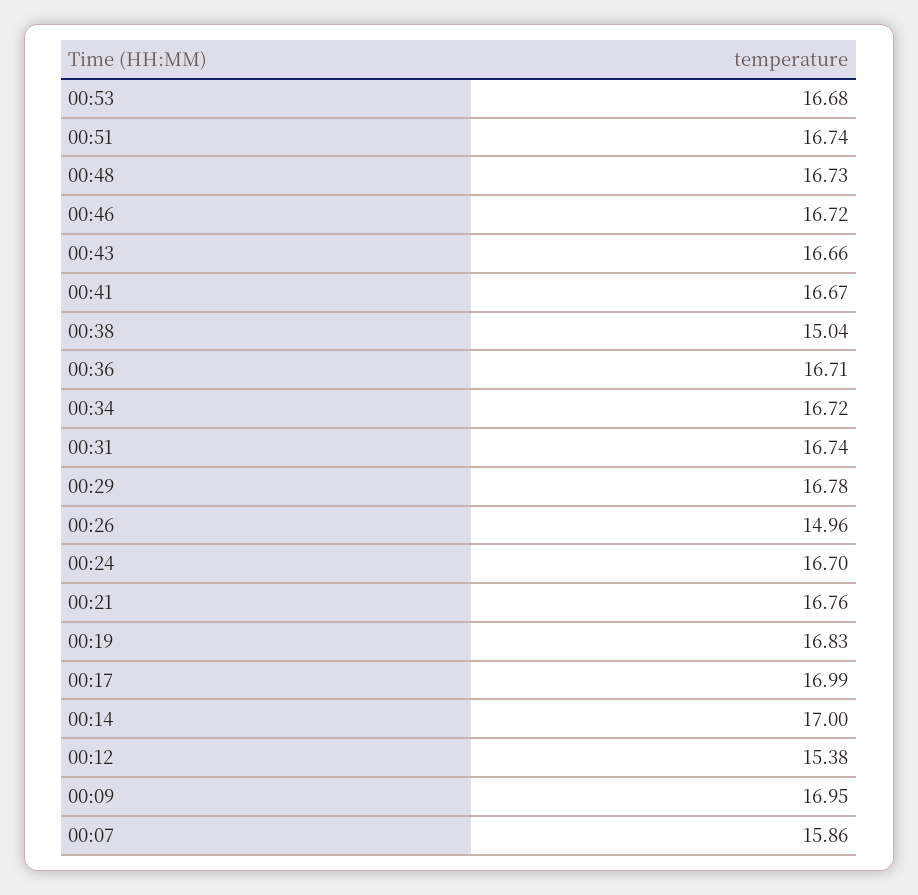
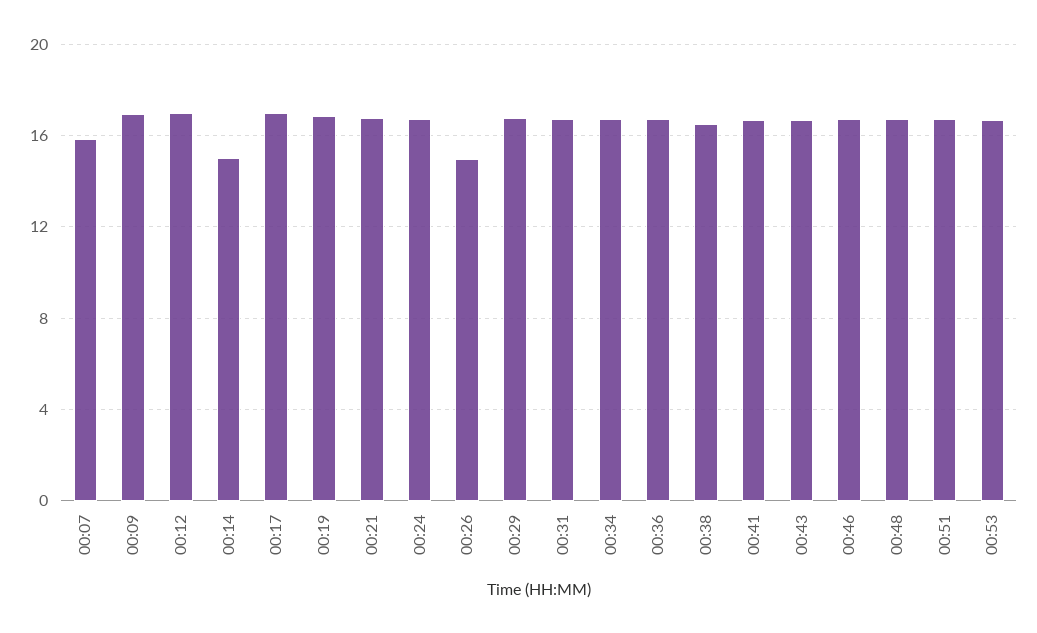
  {
    "00:53": 16.68,
    "00:51": 16.74,
    "00:48": 16.73,
    "00:46": 16.72,
    "00:43": 16.66,
    "00:41": 16.67,
-   "00:38": 15.04,
+   "00:38": 16.5,
    "00:36": 16.71,
    "00:34": 16.72,
    "00:31": 16.74,
    "00:29": 16.78,
    "00:26": 14.96,
    "00:24": 16.7,
    "00:21": 16.76,
    "00:19": 16.83,
    "00:17": 16.99,
-   "00:14": 17,
+   "00:14": 15,
-   "00:12": 15.38,
+   "00:12": 17,
    "00:09": 16.95,
    "00:07": 15.86
  }

